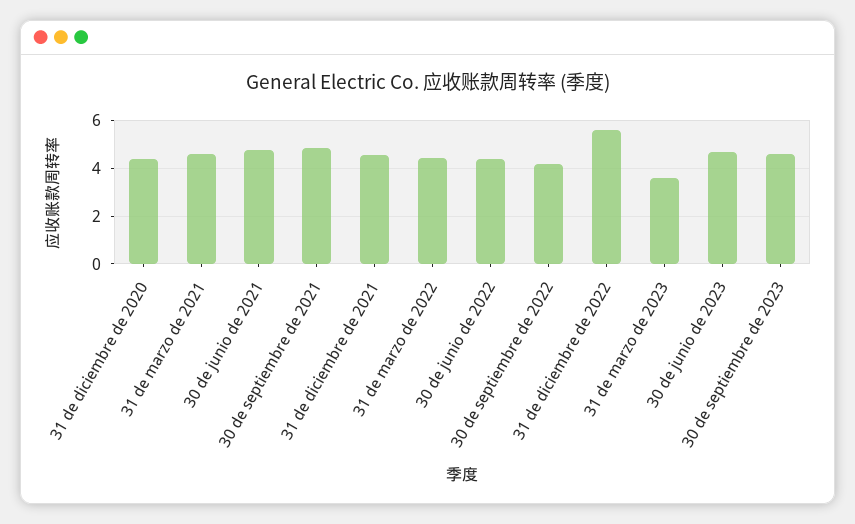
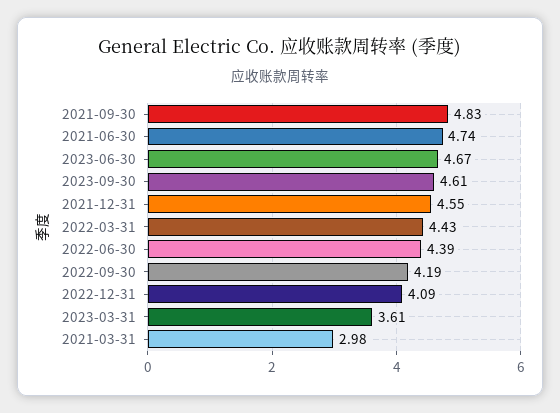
  {
-   "31 de diciembre de 2020": 4.5,
-   "31 de marzo de 2021": 4.5,
+   "31 de marzo de 2021": 2.98,
    "30 de junio de 2021": 4.74,
    "30 de septiembre de 2021": 4.83,
    "31 de diciembre de 2021": 4.55,
    "31 de marzo de 2022": 4.43,
    "30 de junio de 2022": 4.39,
    "30 de septiembre de 2022": 4.19,
-   "31 de diciembre de 2022": 5.5,
+   "31 de diciembre de 2022": 4.09,
    "31 de marzo de 2023": 3.61,
    "30 de junio de 2023": 4.67,
    "30 de septiembre de 2023": 4.61
  }

